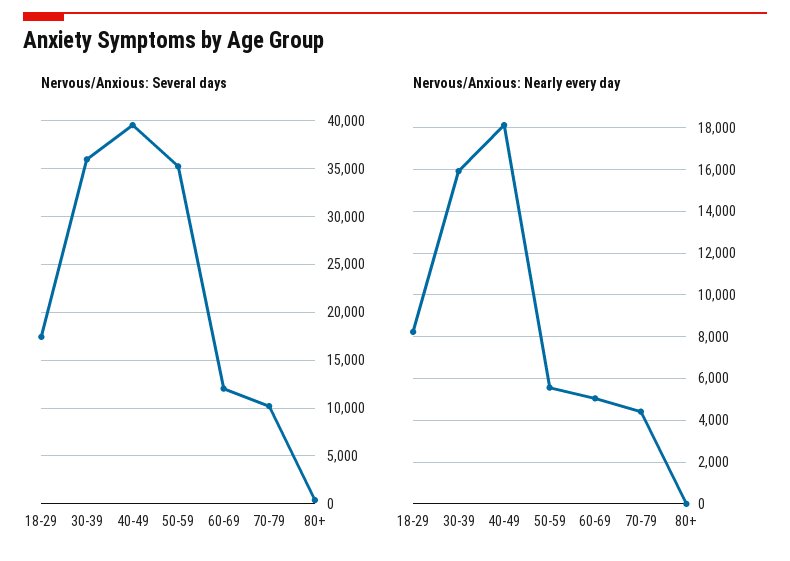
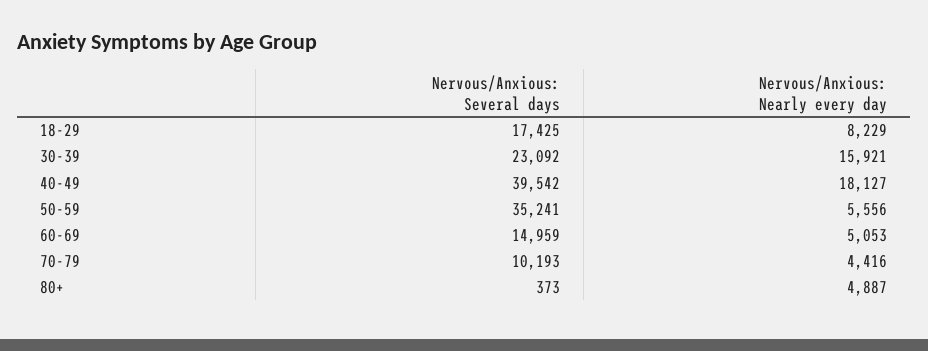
  {
    "Nervous/Anxious: Several days": {
      "18-29": 17425,
-     "30-39": 36000,
+     "30-39": 23092,
      "40-49": 39542,
      "50-59": 35241,
-     "60-69": 12000,
+     "60-69": 14959,
      "70-79": 10193,
      "80+": 373
    },
    "Nervous/Anxious: Nearly every day": {
      "18-29": 8229,
      "30-39": 15921,
      "40-49": 18127,
      "50-59": 5556,
      "60-69": 5053,
      "70-79": 4416,
-     "80+": 0
+     "80+": 4887
    }
  }

